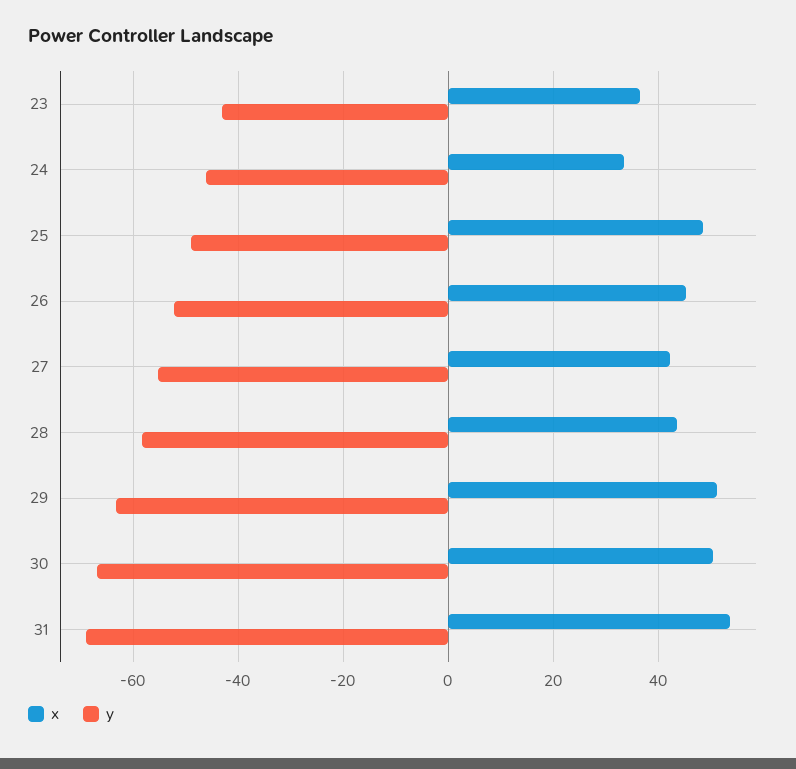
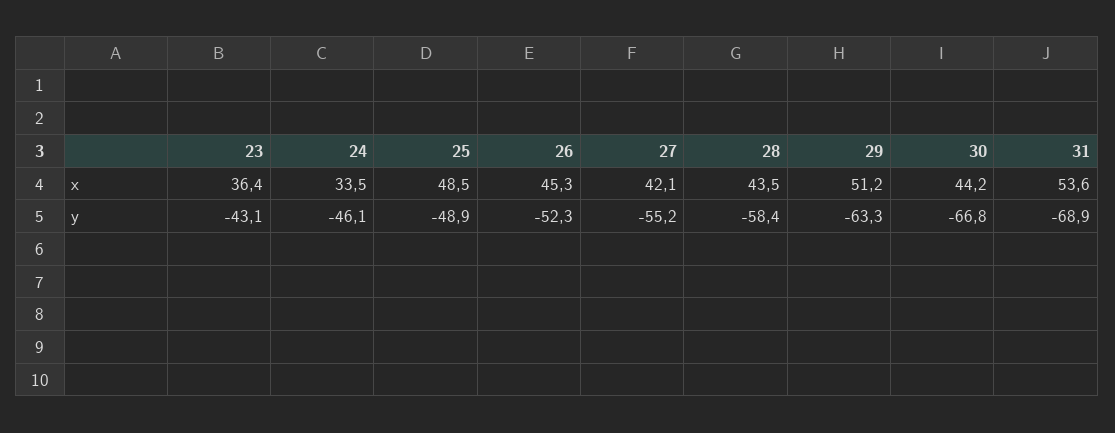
  {
    "x": {
      "23": 36.4,
      "24": 33.5,
      "25": 48.5,
      "26": 45.3,
      "27": 42.1,
      "28": 43.5,
      "29": 51.2,
-     "30": 50,
+     "30": 44.2,
      "31": 53.6
    },
    "y": {
      "23": -43.1,
      "24": -46.1,
      "25": -48.9,
      "26": -52.3,
      "27": -55.2,
      "28": -58.4,
      "29": -63.3,
      "30": -66.8,
      "31": -68.9
    }
  }

